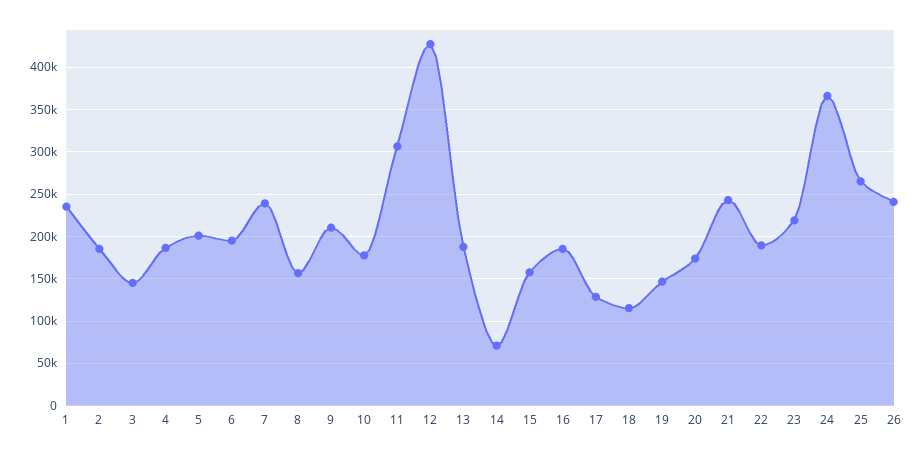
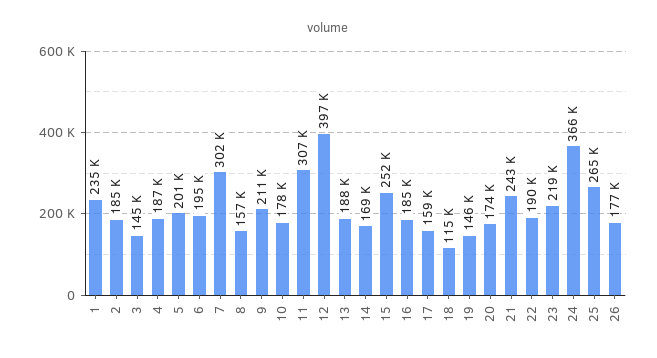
  {
    "1": 235000,
    "2": 185000,
    "3": 145000,
    "4": 187000,
    "5": 201000,
    "6": 195000,
-   "7": 240000,
+   "7": 302000,
    "8": 157000,
    "9": 211000,
    "10": 178000,
    "11": 307000,
-   "12": 430000,
+   "12": 397000,
    "13": 188000,
-   "14": 70000,
+   "14": 169000,
-   "15": 160000,
+   "15": 252000,
    "16": 185000,
-   "17": 130000,
+   "17": 159000,
    "18": 115000,
    "19": 146000,
    "20": 174000,
    "21": 243000,
    "22": 190000,
    "23": 219000,
    "24": 366000,
    "25": 265000,
-   "26": 240000
+   "26": 177000
  }

